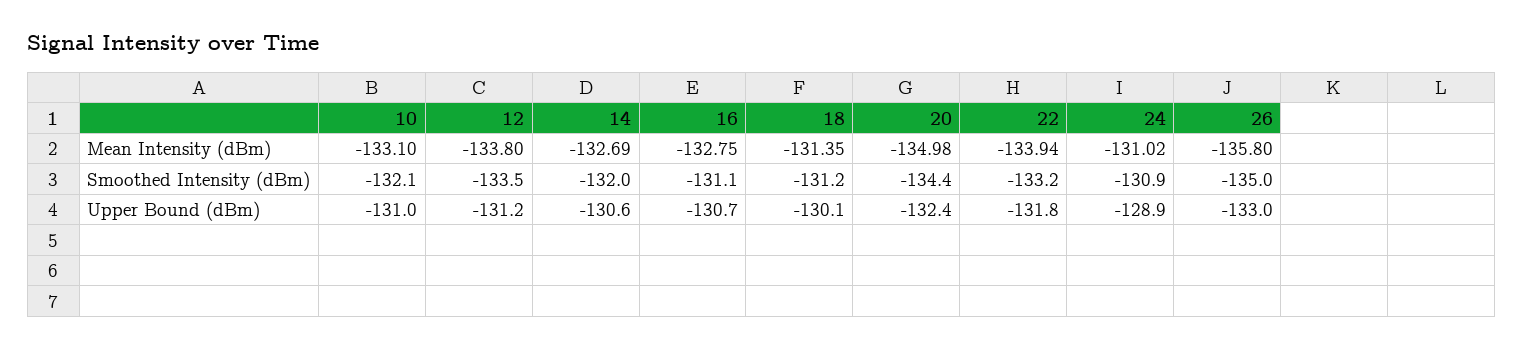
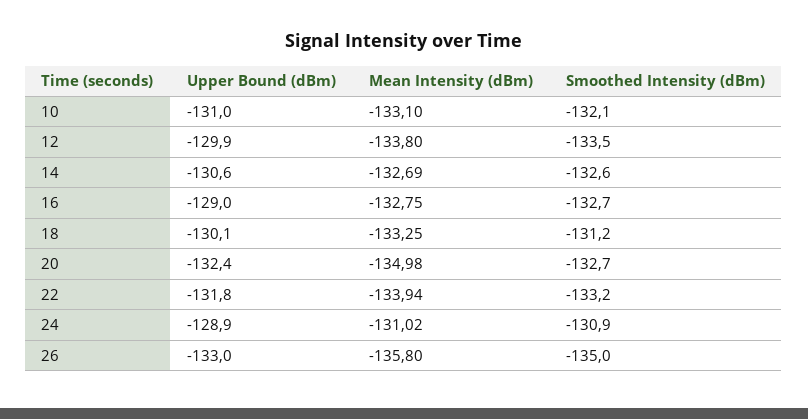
  {
    "10": {
      "Mean Intensity (dBm)": -133.1,
      "Smoothed Intensity (dBm)": -132.1,
      "Upper Bound (dBm)": -131
    },
    "12": {
      "Mean Intensity (dBm)": -133.8,
      "Smoothed Intensity (dBm)": -133.5,
-     "Upper Bound (dBm)": -131.2
+     "Upper Bound (dBm)": -129.9
    },
    "14": {
      "Mean Intensity (dBm)": -132.69,
-     "Smoothed Intensity (dBm)": -132,
+     "Smoothed Intensity (dBm)": -132.6,
      "Upper Bound (dBm)": -130.6
    },
    "16": {
      "Mean Intensity (dBm)": -132.75,
-     "Smoothed Intensity (dBm)": -131.1,
+     "Smoothed Intensity (dBm)": -132.7,
-     "Upper Bound (dBm)": -130.7
+     "Upper Bound (dBm)": -129
    },
    "18": {
-     "Mean Intensity (dBm)": -131.35,
+     "Mean Intensity (dBm)": -133.25,
      "Smoothed Intensity (dBm)": -131.2,
      "Upper Bound (dBm)": -130.1
    },
    "20": {
      "Mean Intensity (dBm)": -134.98,
-     "Smoothed Intensity (dBm)": -134.4,
+     "Smoothed Intensity (dBm)": -132.7,
      "Upper Bound (dBm)": -132.4
    },
    "22": {
      "Mean Intensity (dBm)": -133.94,
      "Smoothed Intensity (dBm)": -133.2,
      "Upper Bound (dBm)": -131.8
    },
    "24": {
      "Mean Intensity (dBm)": -131.02,
      "Smoothed Intensity (dBm)": -130.9,
      "Upper Bound (dBm)": -128.9
    },
    "26": {
      "Mean Intensity (dBm)": -135.8,
      "Smoothed Intensity (dBm)": -135,
      "Upper Bound (dBm)": -133
    }
  }

